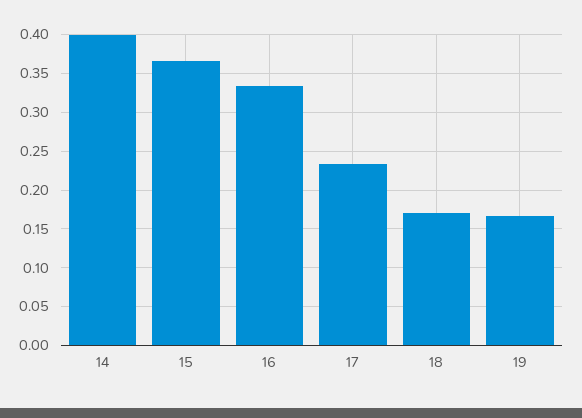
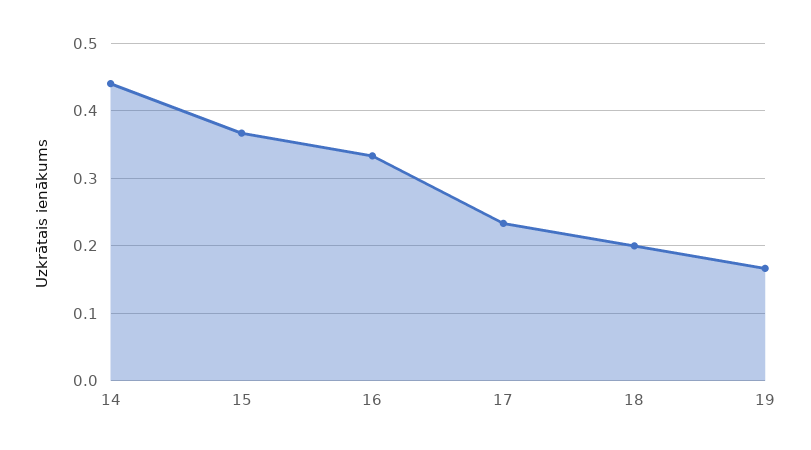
  {
-   "14": 0.4,
+   "14": 0.44,
    "15": 0.37,
    "16": 0.33,
    "17": 0.23,
-   "18": 0.17,
+   "18": 0.2,
    "19": 0.17
  }

